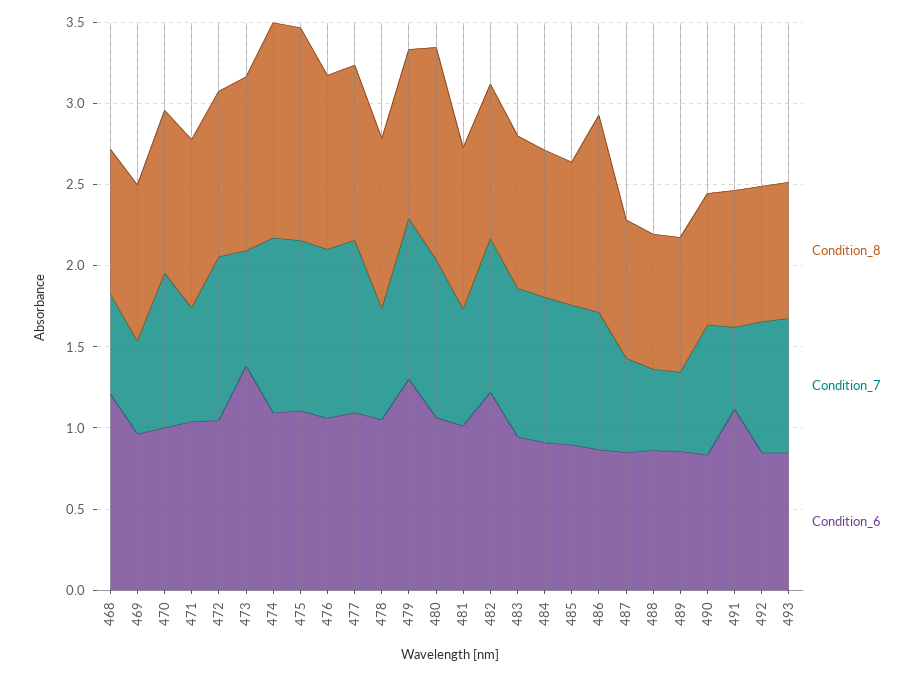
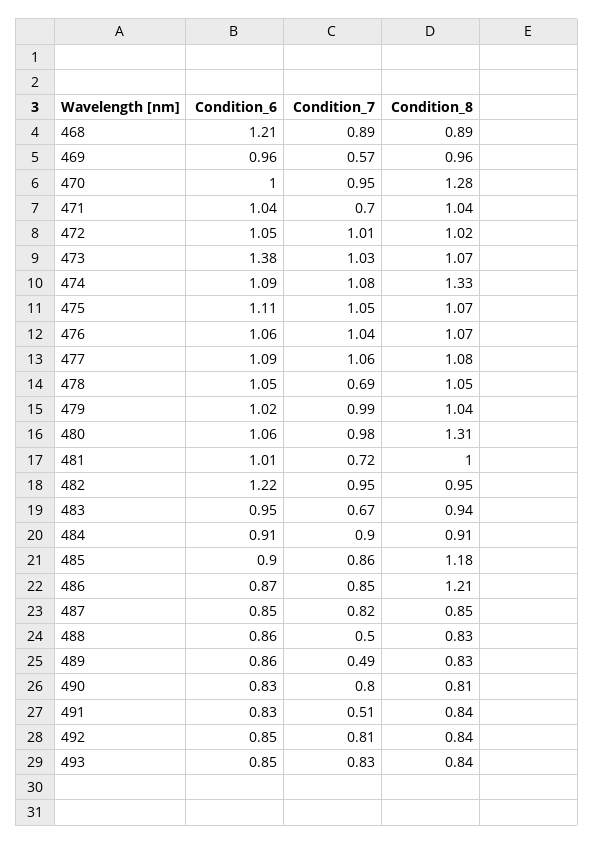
  {
    "Condition_8": {
      "468": 0.89,
      "469": 0.96,
-     "470": 1,
+     "470": 1.28,
      "471": 1.04,
      "472": 1.02,
      "473": 1.07,
      "474": 1.33,
-     "475": 1.3,
+     "475": 1.07,
      "476": 1.07,
      "477": 1.08,
      "478": 1.05,
      "479": 1.04,
      "480": 1.31,
      "481": 1,
      "482": 0.95,
      "483": 0.94,
      "484": 0.91,
-     "485": 0.9,
+     "485": 1.18,
      "486": 1.21,
      "487": 0.85,
      "488": 0.83,
      "489": 0.83,
      "490": 0.81,
      "491": 0.84,
      "492": 0.84,
      "493": 0.84
    },
    "Condition_7": {
-     "468": 0.6,
+     "468": 0.89,
      "469": 0.57,
      "470": 0.95,
      "471": 0.7,
      "472": 1.01,
-     "473": 0.7,
+     "473": 1.03,
      "474": 1.08,
      "475": 1.05,
      "476": 1.04,
      "477": 1.06,
      "478": 0.69,
      "479": 0.99,
      "480": 0.98,
      "481": 0.72,
      "482": 0.95,
-     "483": 0.9,
+     "483": 0.67,
      "484": 0.9,
      "485": 0.86,
      "486": 0.85,
-     "487": 0.6,
+     "487": 0.82,
      "488": 0.5,
      "489": 0.49,
      "490": 0.8,
      "491": 0.51,
      "492": 0.81,
      "493": 0.83
    },
    "Condition_6": {
      "468": 1.21,
      "469": 0.96,
      "470": 1,
      "471": 1.04,
      "472": 1.05,
      "473": 1.38,
      "474": 1.09,
      "475": 1.11,
      "476": 1.06,
      "477": 1.09,
      "478": 1.05,
-     "479": 1.3,
+     "479": 1.02,
      "480": 1.06,
      "481": 1.01,
      "482": 1.22,
      "483": 0.95,
      "484": 0.91,
      "485": 0.9,
      "486": 0.87,
      "487": 0.85,
      "488": 0.86,
      "489": 0.86,
      "490": 0.83,
-     "491": 1.1,
+     "491": 0.83,
      "492": 0.85,
      "493": 0.85
    }
  }

